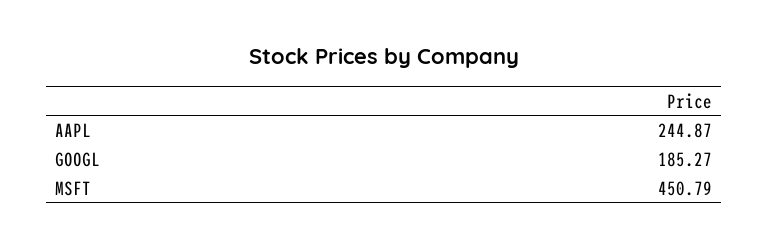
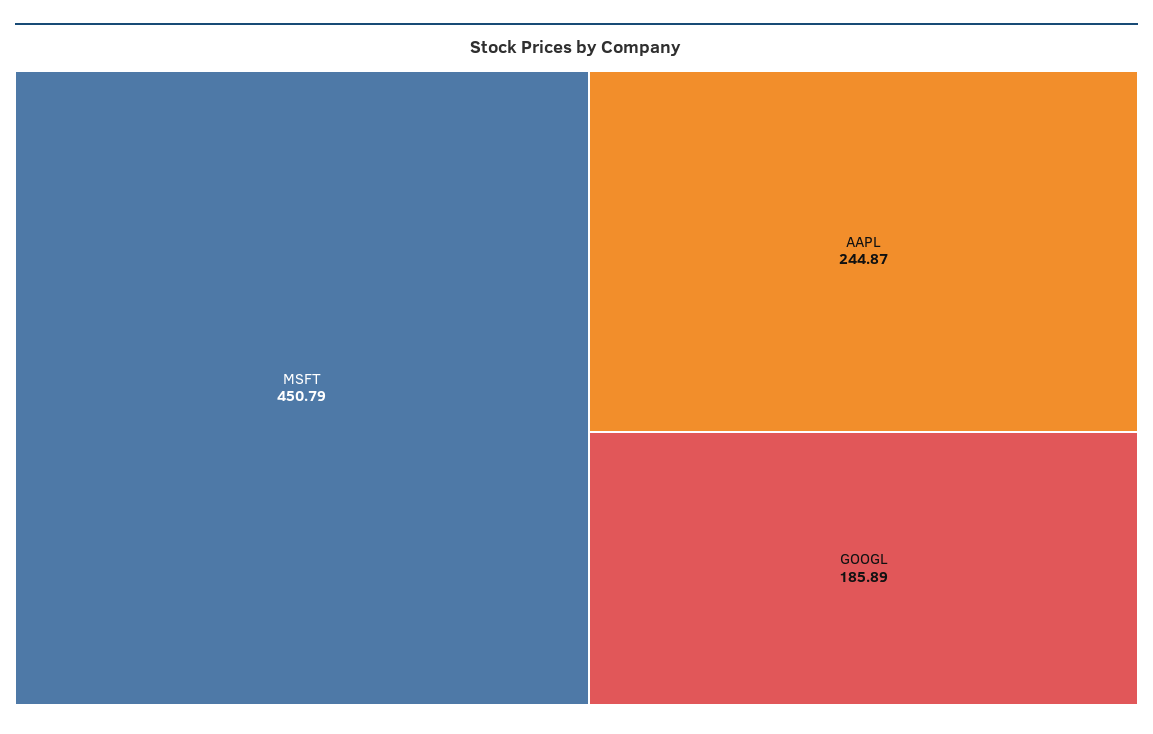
  {
    "AAPL": 244.87,
-   "GOOGL": 185.27,
+   "GOOGL": 185.89,
    "MSFT": 450.79
  }

